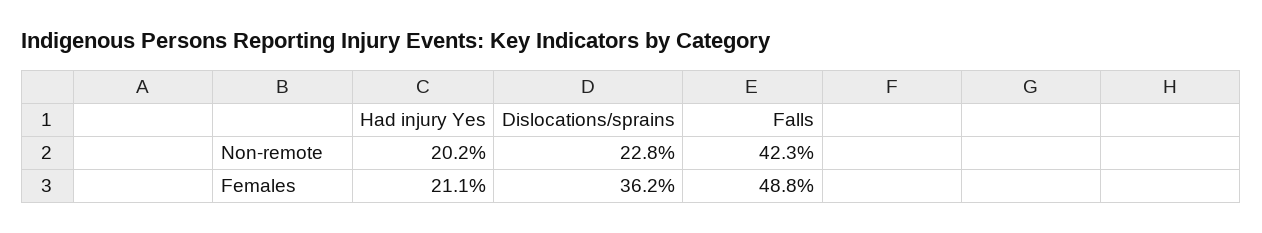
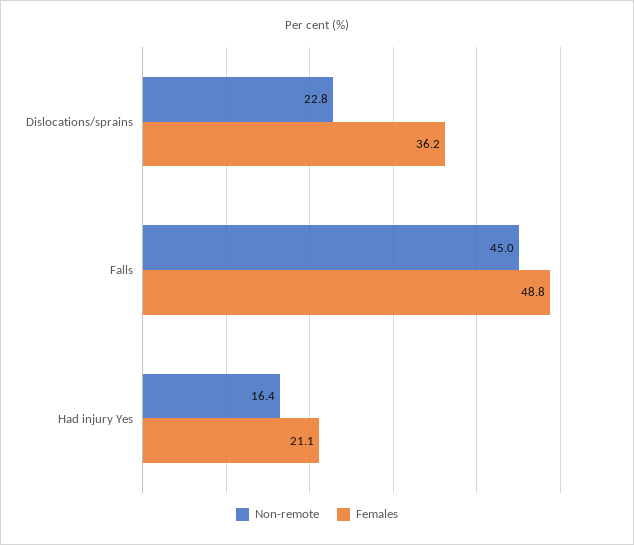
  {
    "Non-remote": {
-     "Had injury Yes": 20.2,
+     "Had injury Yes": 16.4,
      "Dislocations/sprains": 22.8,
-     "Falls": 42.3
+     "Falls": 45
    },
    "Females": {
      "Had injury Yes": 21.1,
      "Dislocations/sprains": 36.2,
      "Falls": 48.8
    }
  }

